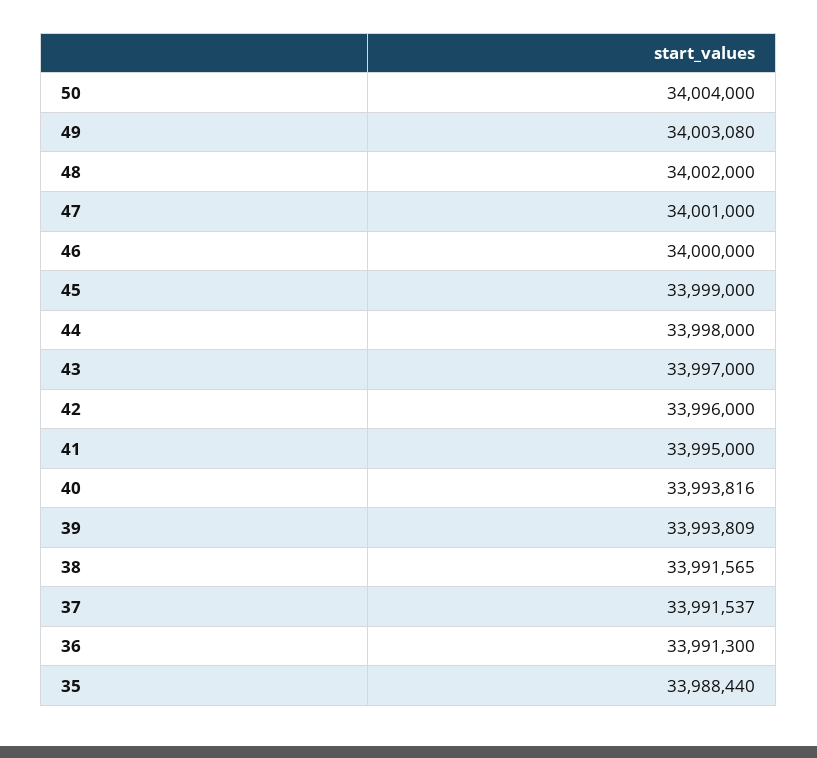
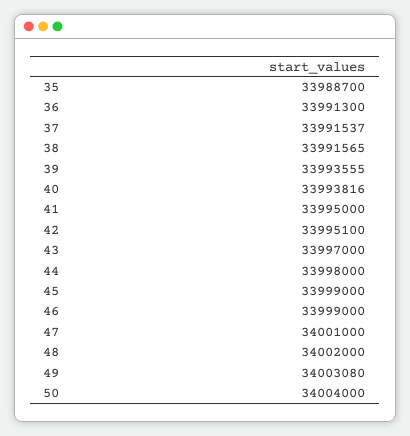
  {
    "50": 34004000,
    "49": 34003080,
    "48": 34002000,
    "47": 34001000,
-   "46": 34000000,
+   "46": 33999000,
    "45": 33999000,
    "44": 33998000,
    "43": 33997000,
-   "42": 33996000,
+   "42": 33995100,
    "41": 33995000,
    "40": 33993816,
-   "39": 33993809,
+   "39": 33993555,
    "38": 33991565,
    "37": 33991537,
    "36": 33991300,
-   "35": 33988440
+   "35": 33988700
  }

